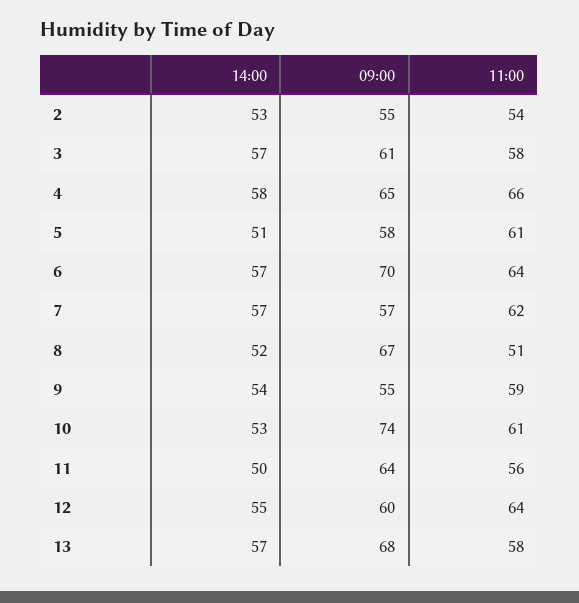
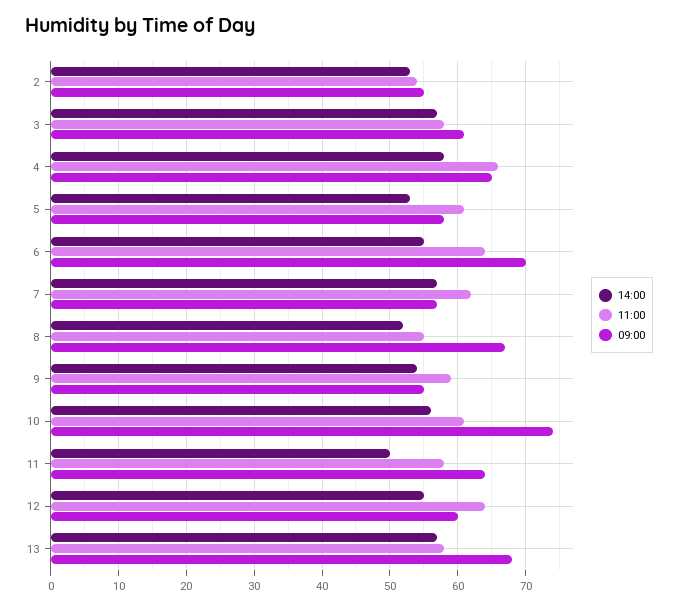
  {
    "14:00": {
      "2": 53,
      "3": 57,
      "4": 58,
-     "5": 51,
+     "5": 53,
-     "6": 57,
+     "6": 55,
      "7": 57,
      "8": 52,
      "9": 54,
-     "10": 53,
+     "10": 56,
      "11": 50,
      "12": 55,
      "13": 57
    },
    "09:00": {
      "2": 55,
      "3": 61,
      "4": 65,
      "5": 58,
      "6": 70,
      "7": 57,
      "8": 67,
      "9": 55,
      "10": 74,
      "11": 64,
      "12": 60,
      "13": 68
    },
    "11:00": {
      "2": 54,
      "3": 58,
      "4": 66,
      "5": 61,
      "6": 64,
      "7": 62,
-     "8": 51,
+     "8": 55,
      "9": 59,
      "10": 61,
-     "11": 56,
+     "11": 58,
      "12": 64,
      "13": 58
    }
  }

